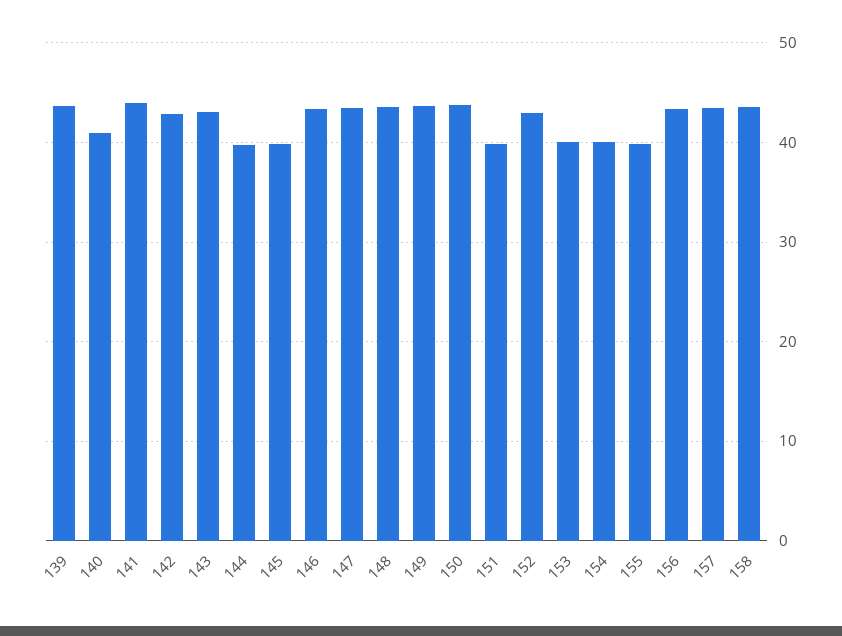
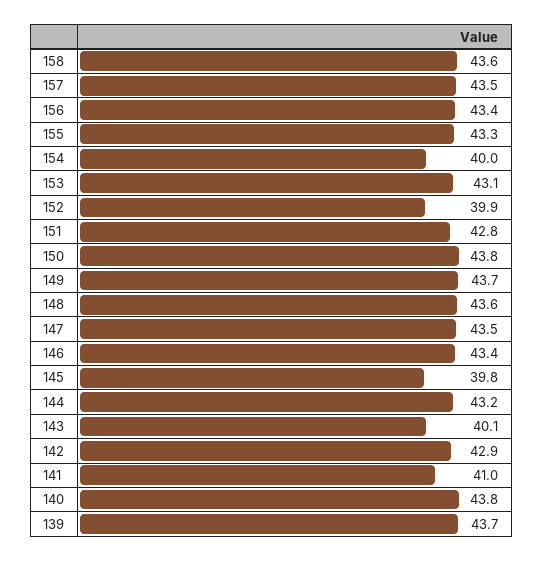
  {
    "139": 43.7,
-   "140": 41,
+   "140": 43.8,
-   "141": 44,
+   "141": 41,
    "142": 42.9,
-   "143": 43,
+   "143": 40.1,
-   "144": 40,
+   "144": 43.2,
    "145": 39.8,
    "146": 43.4,
    "147": 43.5,
    "148": 43.6,
    "149": 43.7,
    "150": 43.8,
-   "151": 40,
+   "151": 42.8,
-   "152": 43,
+   "152": 39.9,
-   "153": 40,
+   "153": 43.1,
    "154": 40,
-   "155": 40,
+   "155": 43.3,
    "156": 43.4,
    "157": 43.5,
    "158": 43.6
  }

